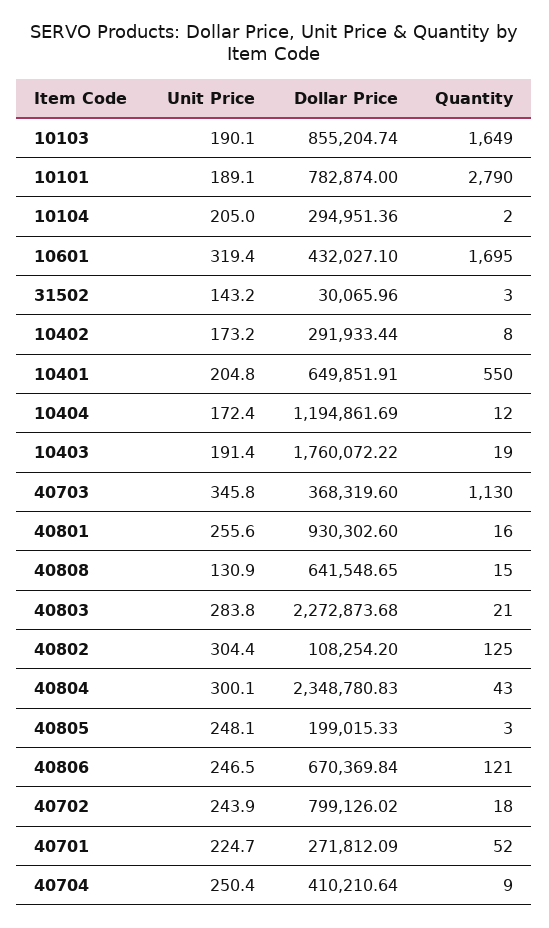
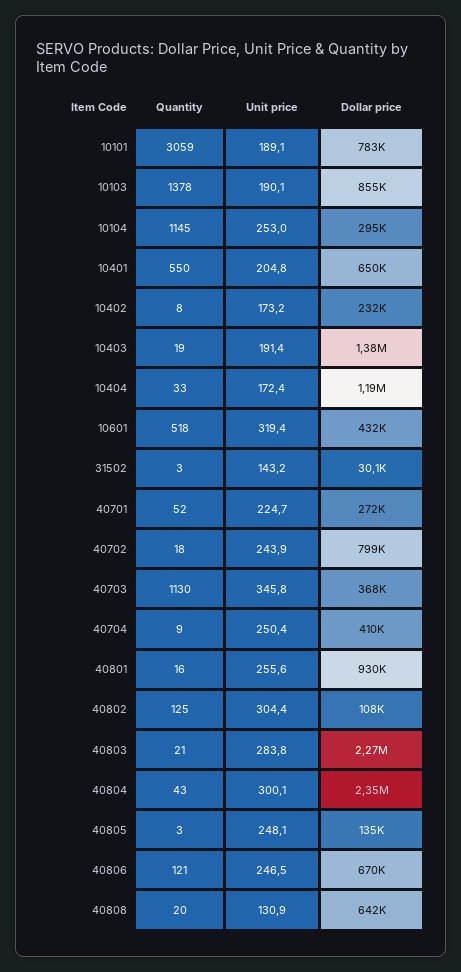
  {
    "Unit Price": {
      "10103": 190.1,
      "10101": 189.1,
-     "10104": 205,
+     "10104": 253,
      "10601": 319.4,
      "31502": 143.2,
      "10402": 173.2,
      "10401": 204.8,
      "10404": 172.4,
      "10403": 191.4,
      "40703": 345.8,
      "40801": 255.6,
      "40808": 130.9,
      "40803": 283.8,
      "40802": 304.4,
      "40804": 300.1,
      "40805": 248.1,
      "40806": 246.5,
      "40702": 243.9,
      "40701": 224.7,
      "40704": 250.4
    },
    "Dollar Price": {
      "10103": 855204.74,
      "10101": 782874,
      "10104": 294951.36,
      "10601": 432027.1,
      "31502": 30065.96,
-     "10402": 291933.44,
+     "10402": 232000,
      "10401": 649851.91,
      "10404": 1194861.69,
-     "10403": 1760072.22,
+     "10403": 1380000,
      "40703": 368319.6,
      "40801": 930302.6,
      "40808": 641548.65,
      "40803": 2272873.68,
      "40802": 108254.2,
      "40804": 2348780.83,
-     "40805": 199015.33,
+     "40805": 135000,
      "40806": 670369.84,
      "40702": 799126.02,
      "40701": 271812.09,
      "40704": 410210.64
    },
    "Quantity": {
-     "10103": 1649,
+     "10103": 1378,
-     "10101": 2790,
+     "10101": 3059,
-     "10104": 2,
+     "10104": 1145,
-     "10601": 1695,
+     "10601": 518,
      "31502": 3,
      "10402": 8,
      "10401": 550,
-     "10404": 12,
+     "10404": 33,
      "10403": 19,
      "40703": 1130,
      "40801": 16,
-     "40808": 15,
+     "40808": 20,
      "40803": 21,
      "40802": 125,
      "40804": 43,
      "40805": 3,
      "40806": 121,
      "40702": 18,
      "40701": 52,
      "40704": 9
    }
  }

